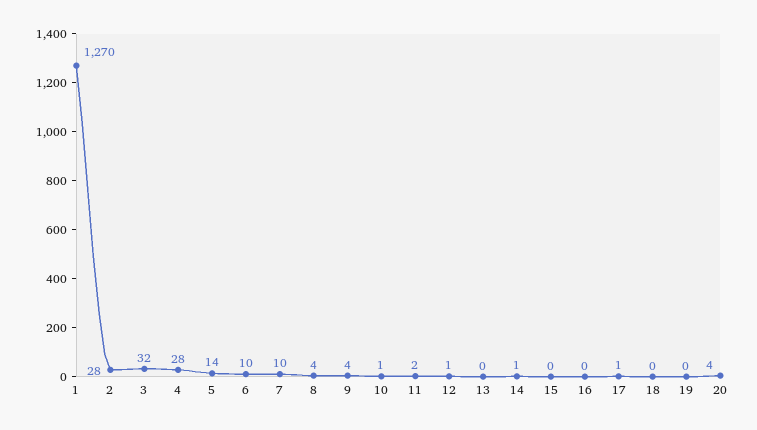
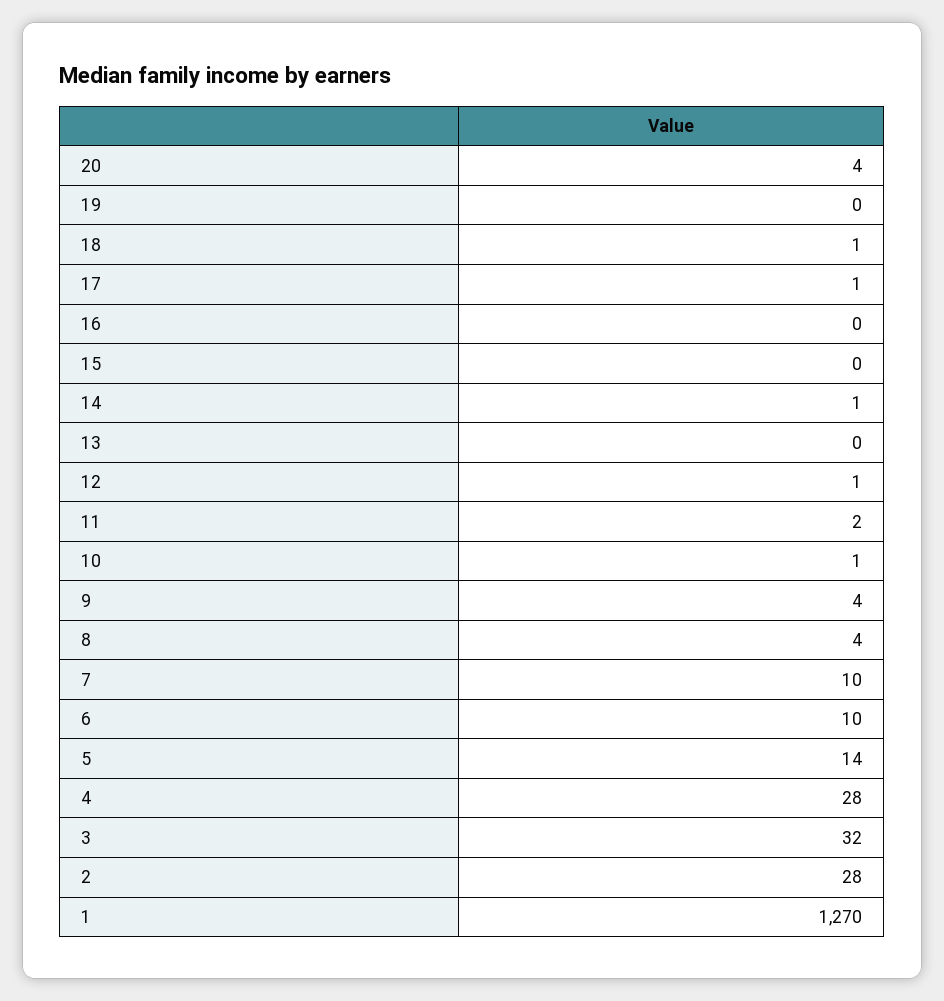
  {
    "1": 1270,
    "2": 28,
    "3": 32,
    "4": 28,
    "5": 14,
    "6": 10,
    "7": 10,
    "8": 4,
    "9": 4,
    "10": 1,
    "11": 2,
    "12": 1,
    "13": 0,
    "14": 1,
    "15": 0,
    "16": 0,
    "17": 1,
-   "18": 0,
+   "18": 1,
    "19": 0,
    "20": 4
  }

